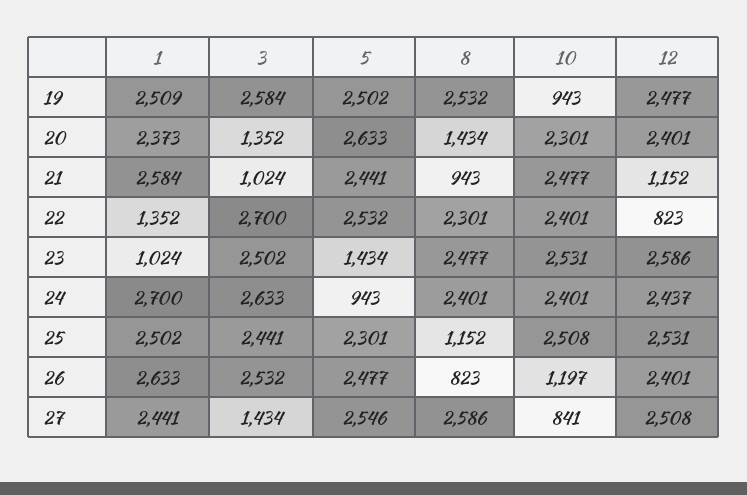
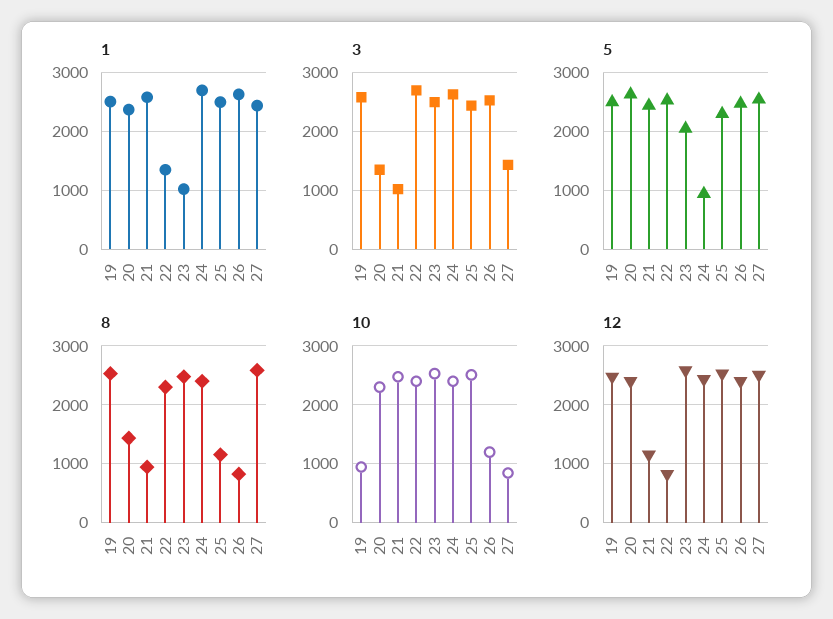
  {
    "1": {
      "19": 2509,
      "20": 2373,
      "21": 2584,
      "22": 1352,
      "23": 1024,
      "24": 2700,
      "25": 2502,
      "26": 2633,
      "27": 2441
    },
    "3": {
      "19": 2584,
      "20": 1352,
      "21": 1024,
      "22": 2700,
      "23": 2502,
      "24": 2633,
      "25": 2441,
      "26": 2532,
      "27": 1434
    },
    "5": {
      "19": 2502,
      "20": 2633,
      "21": 2441,
      "22": 2532,
-     "23": 1434,
+     "23": 2000,
      "24": 943,
      "25": 2301,
      "26": 2477,
      "27": 2546
    },
    "8": {
      "19": 2532,
      "20": 1434,
      "21": 943,
      "22": 2301,
      "23": 2477,
      "24": 2401,
      "25": 1152,
      "26": 823,
      "27": 2586
    },
    "10": {
      "19": 943,
      "20": 2301,
      "21": 2477,
      "22": 2401,
      "23": 2531,
      "24": 2401,
      "25": 2508,
      "26": 1197,
      "27": 841
    },
    "12": {
      "19": 2477,
      "20": 2401,
      "21": 1152,
      "22": 823,
      "23": 2586,
      "24": 2437,
      "25": 2531,
      "26": 2401,
      "27": 2508
    }
  }

